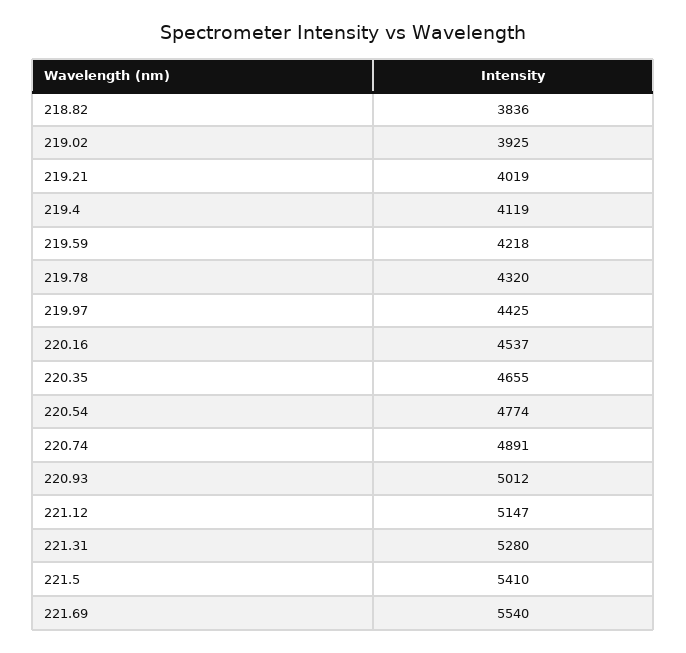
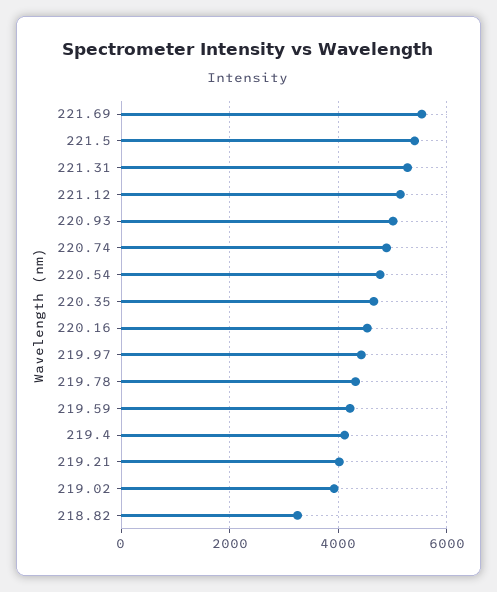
  {
-   "218.82": 3836,
+   "218.82": 3200,
    "219.02": 3925,
    "219.21": 4019,
    "219.4": 4119,
    "219.59": 4218,
    "219.78": 4320,
    "219.97": 4425,
    "220.16": 4537,
    "220.35": 4655,
    "220.54": 4774,
    "220.74": 4891,
    "220.93": 5012,
    "221.12": 5147,
    "221.31": 5280,
    "221.5": 5410,
    "221.69": 5540
  }

